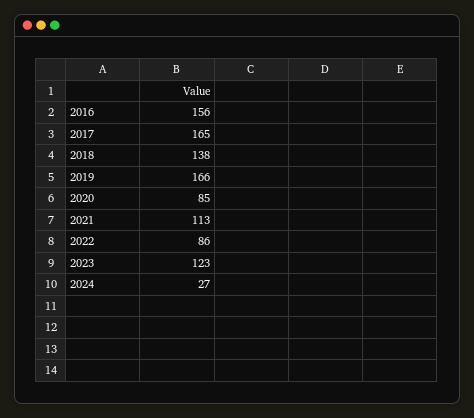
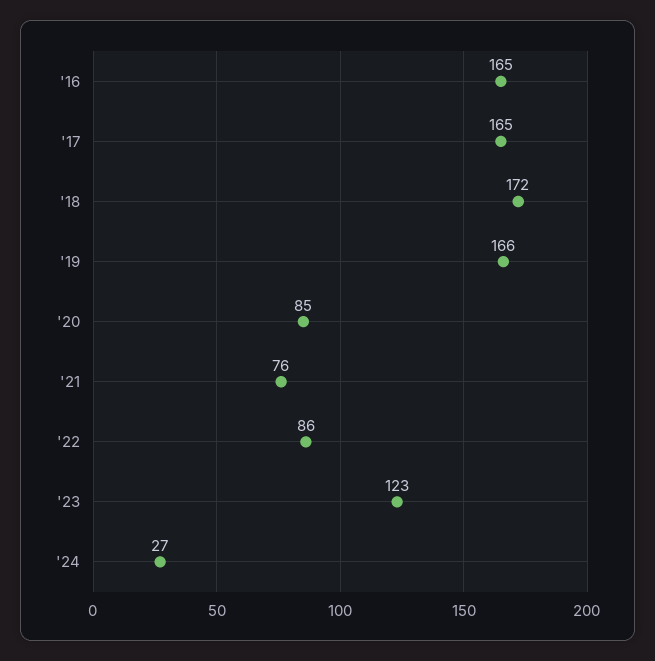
  {
-   "2016": 156,
+   "2016": 165,
    "2017": 165,
-   "2018": 138,
+   "2018": 172,
    "2019": 166,
    "2020": 85,
-   "2021": 113,
+   "2021": 76,
    "2022": 86,
    "2023": 123,
    "2024": 27
  }

